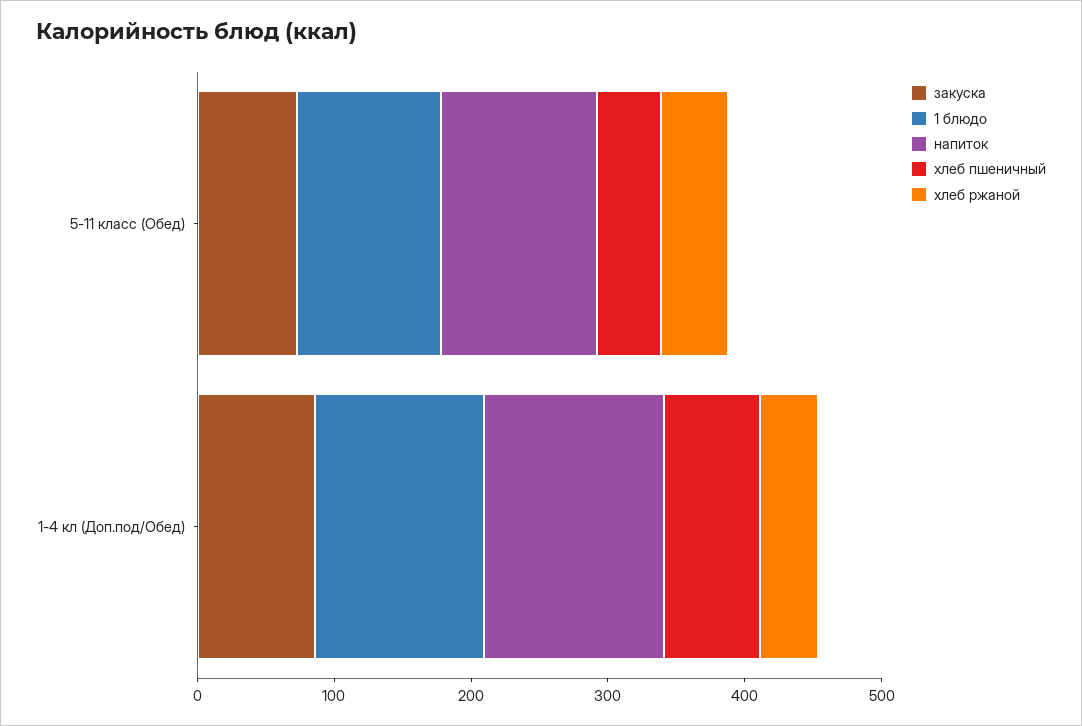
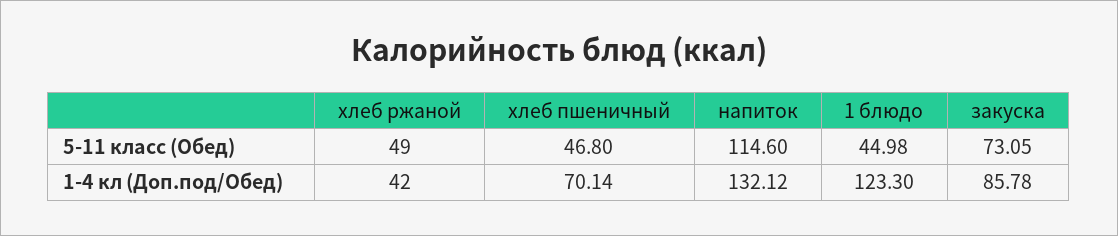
  {
    "закуска": {
      "5-11 класс (Обед)": 73.05,
      "1-4 кл (Доп.под/Обед)": 85.78
    },
    "1 блюдо": {
-     "5-11 класс (Обед)": 100,
+     "5-11 класс (Обед)": 44.98,
      "1-4 кл (Доп.под/Обед)": 123.3
    },
    "напиток": {
      "5-11 класс (Обед)": 114.6,
      "1-4 кл (Доп.под/Обед)": 132.12
    },
    "хлеб пшеничный": {
      "5-11 класс (Обед)": 46.8,
      "1-4 кл (Доп.под/Обед)": 70.14
    },
    "хлеб ржаной": {
      "5-11 класс (Обед)": 49,
      "1-4 кл (Доп.под/Обед)": 42
    }
  }

